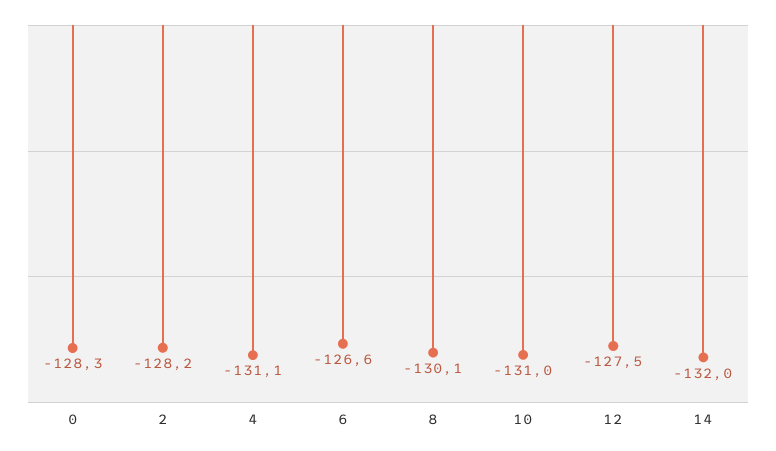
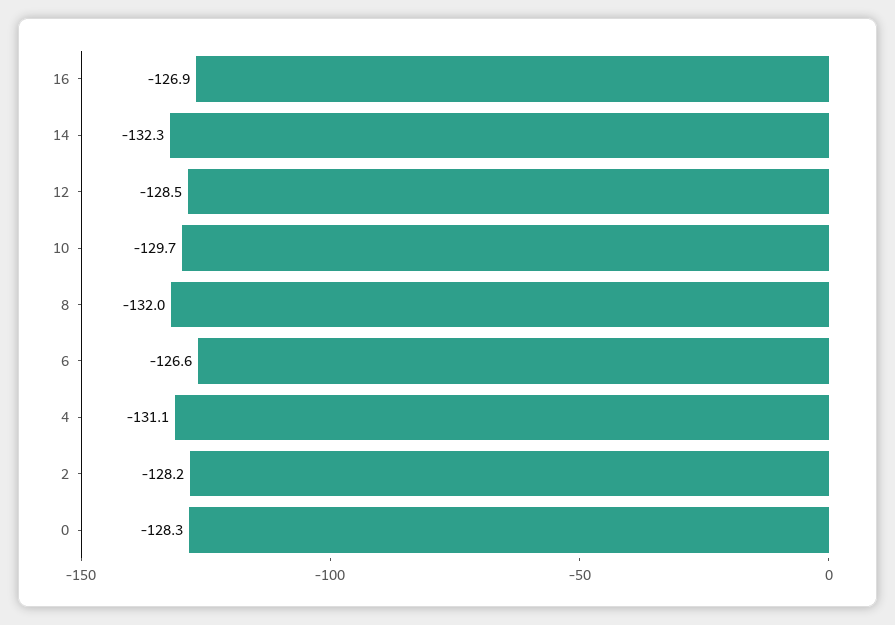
  {
    "0": -128.3,
    "2": -128.2,
    "4": -131.1,
    "6": -126.6,
-   "8": -130.1,
+   "8": -132,
-   "10": -131,
+   "10": -129.7,
-   "12": -127.5,
+   "12": -128.5,
-   "14": -132
+   "14": -132.3,
+   "16": -126.9
  }

